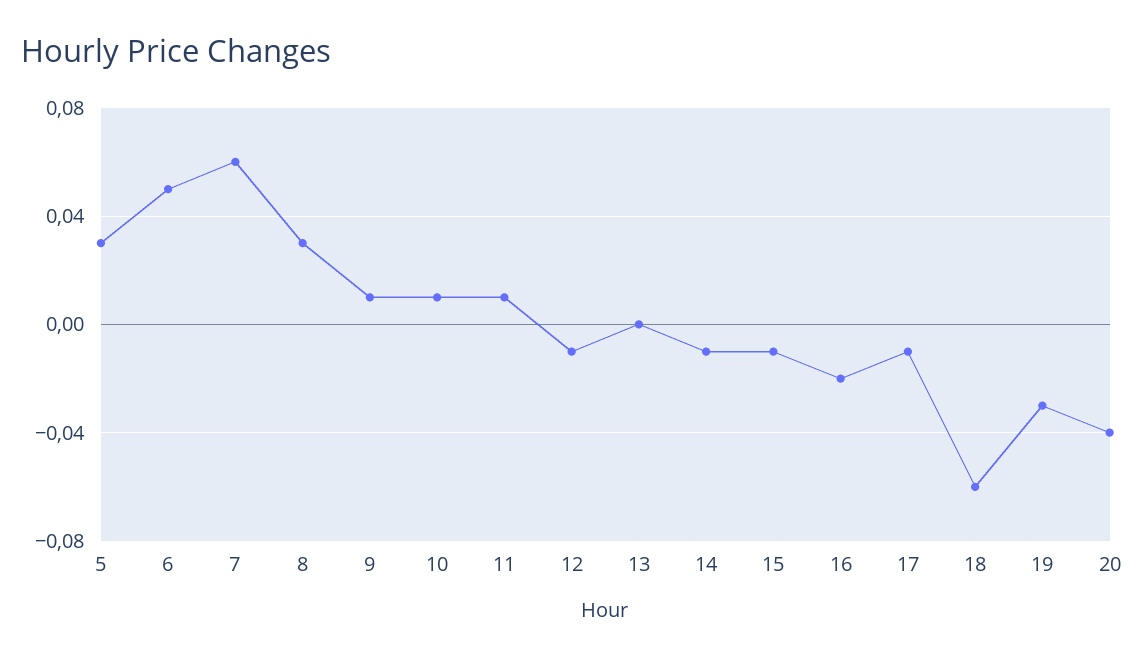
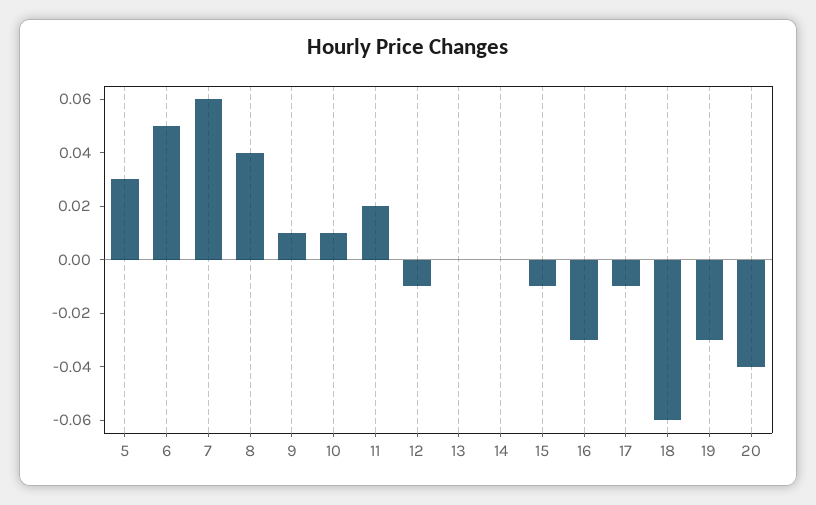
  {
    "5": 0.03,
    "6": 0.05,
    "7": 0.06,
-   "8": 0.03,
+   "8": 0.04,
    "9": 0.01,
    "10": 0.01,
-   "11": 0.01,
+   "11": 0.02,
    "12": -0.01,
    "13": 0,
-   "14": -0.01,
+   "14": 0,
    "15": -0.01,
-   "16": -0.02,
+   "16": -0.03,
    "17": -0.01,
    "18": -0.06,
    "19": -0.03,
    "20": -0.04
  }

